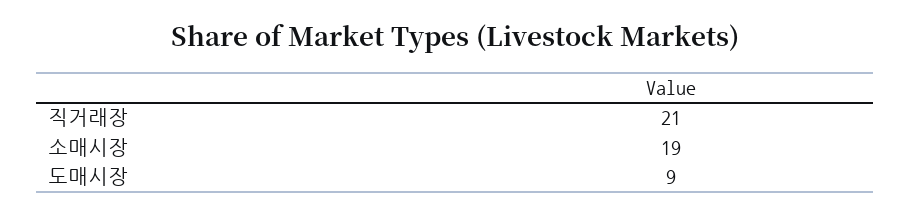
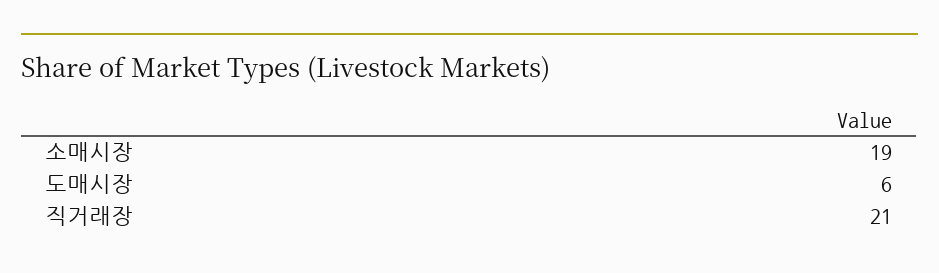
  {
    "직거래장": 21,
    "소매시장": 19,
-   "도매시장": 9
+   "도매시장": 6
  }

